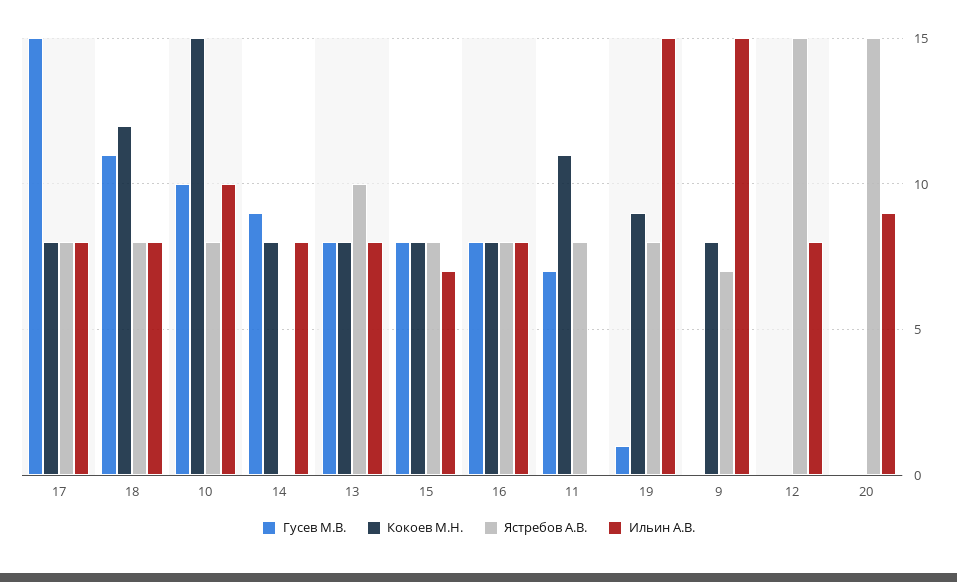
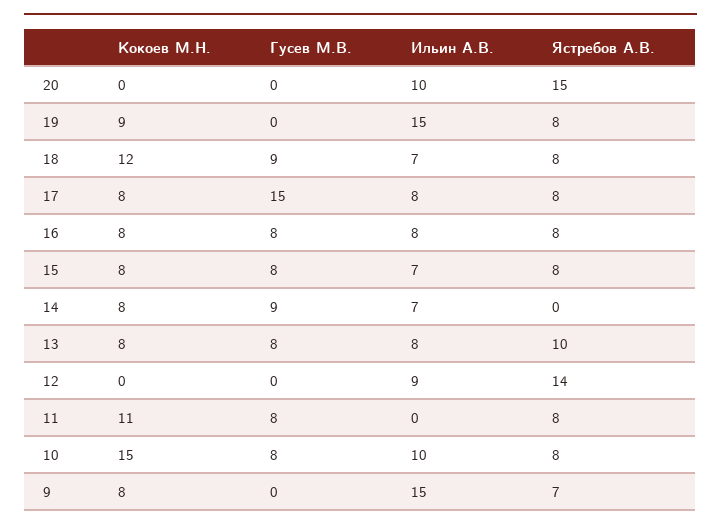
  {
    "Гусев М.В.": {
      "17": 15,
-     "18": 11,
+     "18": 9,
-     "10": 10,
+     "10": 8,
      "14": 9,
      "13": 8,
      "15": 8,
      "16": 8,
-     "11": 7,
+     "11": 8,
-     "19": 1,
+     "19": 0,
      "9": 0,
      "12": 0,
      "20": 0
    },
    "Кокоев М.Н.": {
      "17": 8,
      "18": 12,
      "10": 15,
      "14": 8,
      "13": 8,
      "15": 8,
      "16": 8,
      "11": 11,
      "19": 9,
      "9": 8,
      "12": 0,
      "20": 0
    },
    "Ястребов А.В.": {
      "17": 8,
      "18": 8,
      "10": 8,
      "14": 0,
      "13": 10,
      "15": 8,
      "16": 8,
      "11": 8,
      "19": 8,
      "9": 7,
-     "12": 15,
+     "12": 14,
      "20": 15
    },
    "Ильин А.В.": {
      "17": 8,
-     "18": 8,
+     "18": 7,
      "10": 10,
-     "14": 8,
+     "14": 7,
      "13": 8,
      "15": 7,
      "16": 8,
      "11": 0,
      "19": 15,
      "9": 15,
-     "12": 8,
+     "12": 9,
-     "20": 9
+     "20": 10
    }
  }

